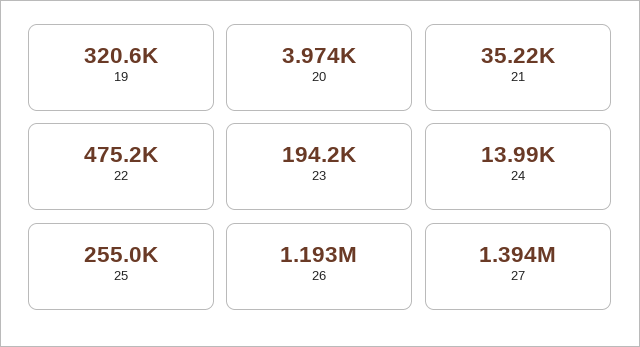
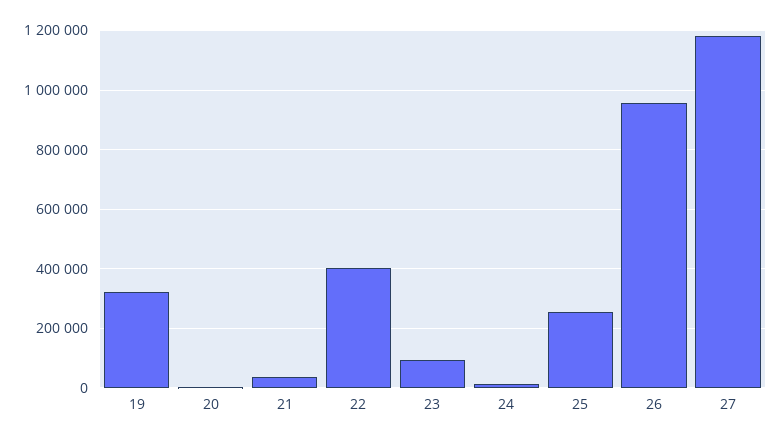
  {
    "19": 320600,
    "20": 3974,
    "21": 35220,
-   "22": 475200,
+   "22": 400000,
-   "23": 194200,
+   "23": 100000,
    "24": 13990,
    "25": 255000,
-   "26": 1193000,
+   "26": 950000,
-   "27": 1394000
+   "27": 1175000
  }

